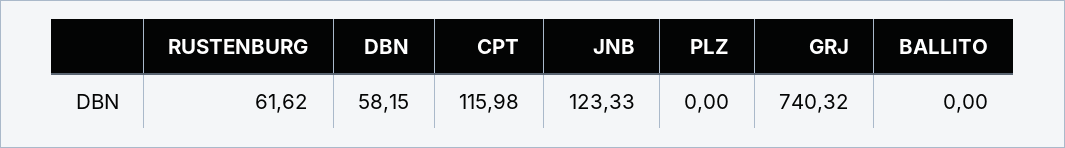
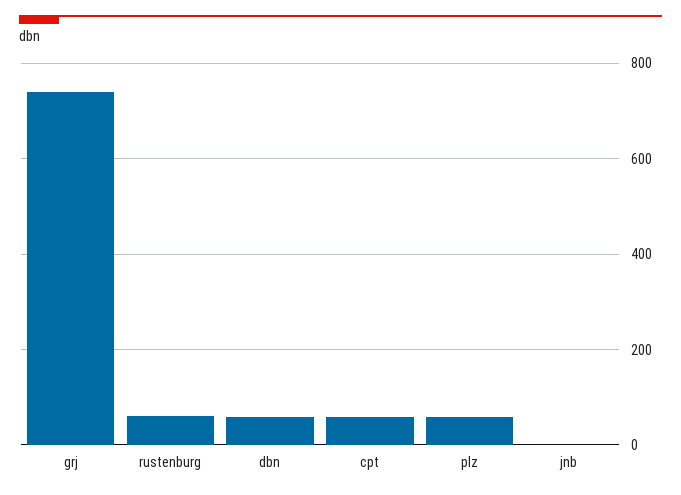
  {
    "RUSTENBURG": 61.62,
    "DBN": 58.15,
-   "CPT": 115.98,
+   "CPT": 60,
-   "JNB": 123.33,
+   "JNB": 0,
-   "PLZ": 0,
+   "PLZ": 60,
-   "GRJ": 740.32,
+   "GRJ": 740.32
-   "BALLITO": 0
  }

